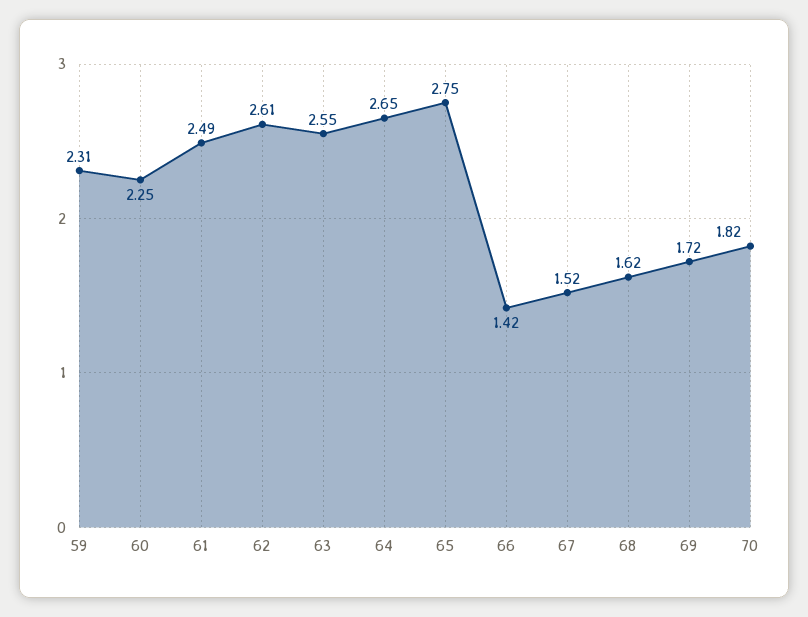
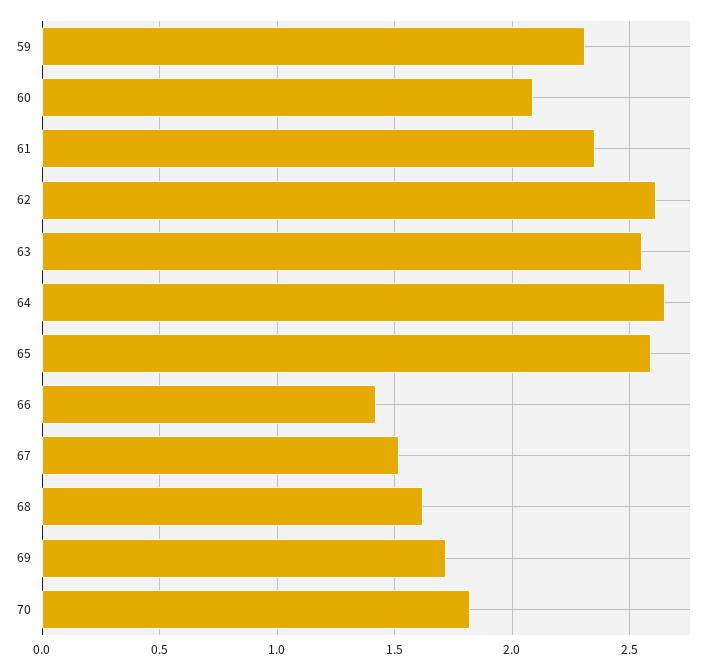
  {
    "59": 2.31,
-   "60": 2.25,
+   "60": 2.1,
-   "61": 2.49,
+   "61": 2.35,
    "62": 2.61,
    "63": 2.55,
    "64": 2.65,
-   "65": 2.75,
+   "65": 2.6,
    "66": 1.42,
    "67": 1.52,
    "68": 1.62,
    "69": 1.72,
    "70": 1.82
  }

